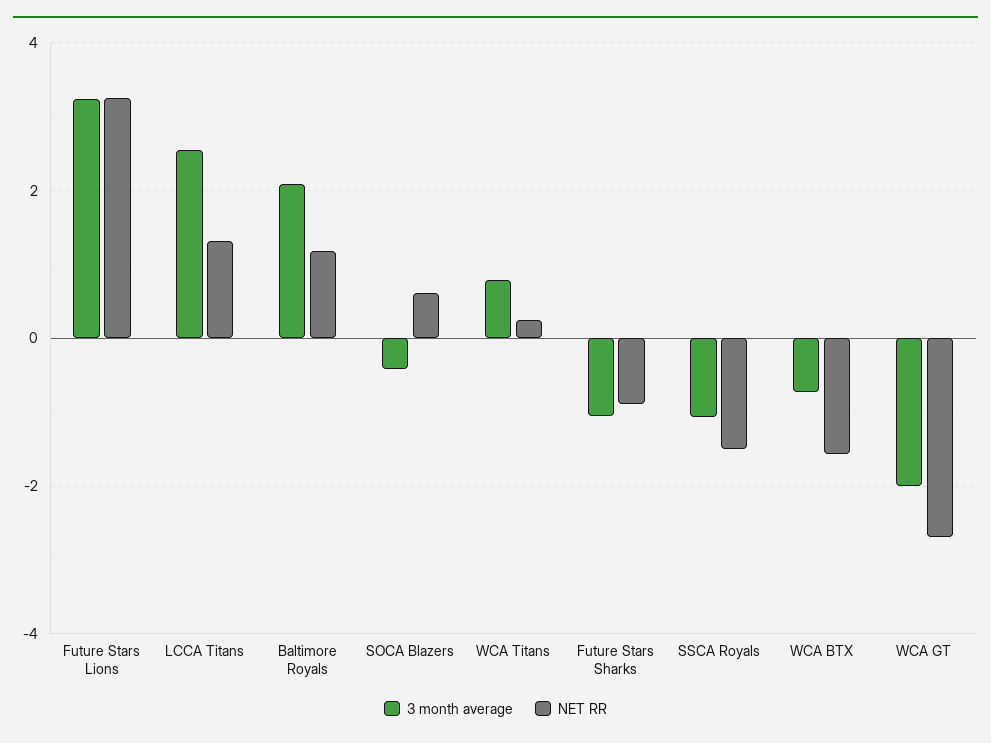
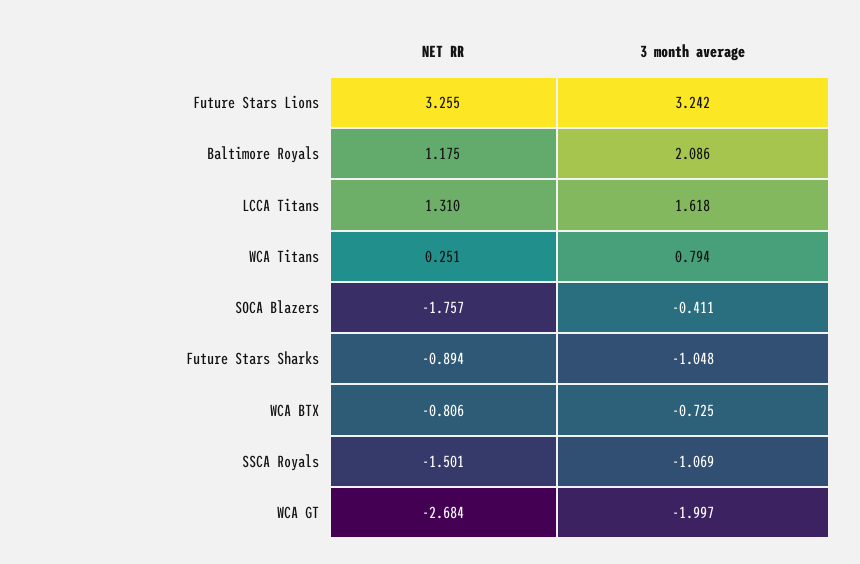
  {
    "3 month average": {
      "Future Stars Lions": 3.242,
-     "LCCA Titans": 2.6,
+     "LCCA Titans": 1.618,
      "Baltimore Royals": 2.086,
      "SOCA Blazers": -0.411,
      "WCA Titans": 0.794,
      "Future Stars Sharks": -1.048,
      "SSCA Royals": -1.069,
      "WCA BTX": -0.725,
      "WCA GT": -1.997
    },
    "NET RR": {
      "Future Stars Lions": 3.255,
      "LCCA Titans": 1.31,
      "Baltimore Royals": 1.175,
-     "SOCA Blazers": 0.6,
+     "SOCA Blazers": -1.757,
      "WCA Titans": 0.251,
      "Future Stars Sharks": -0.894,
      "SSCA Royals": -1.501,
-     "WCA BTX": -1.6,
+     "WCA BTX": -0.806,
      "WCA GT": -2.684
    }
  }

